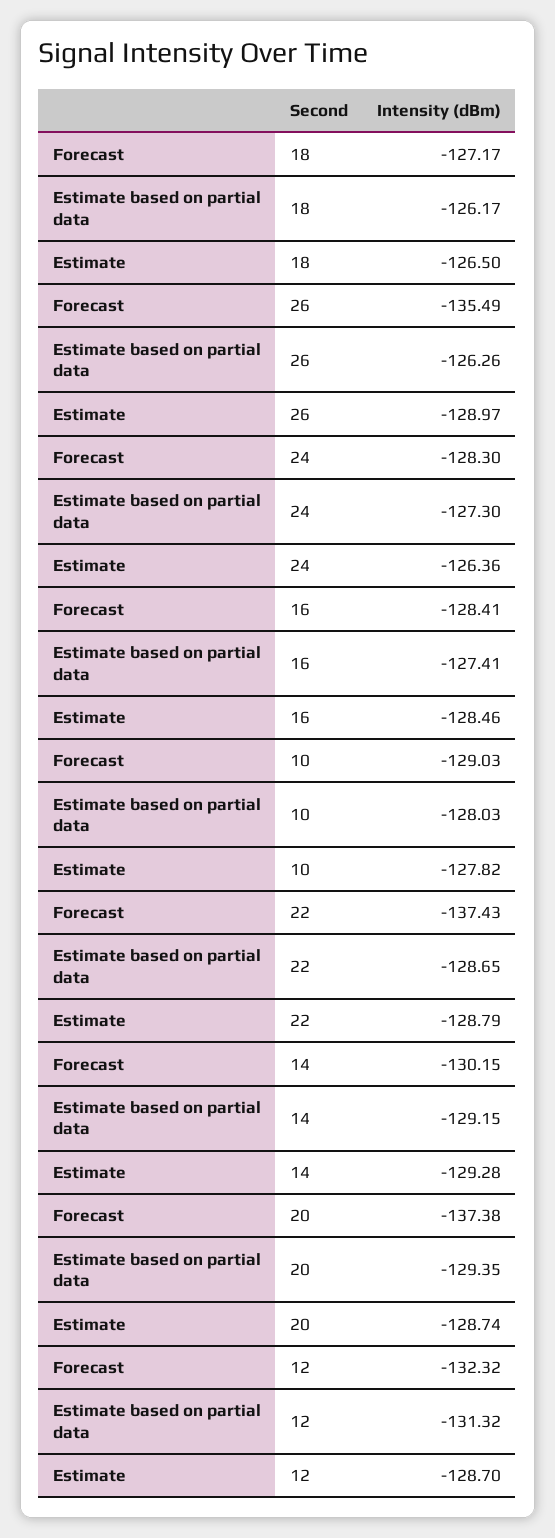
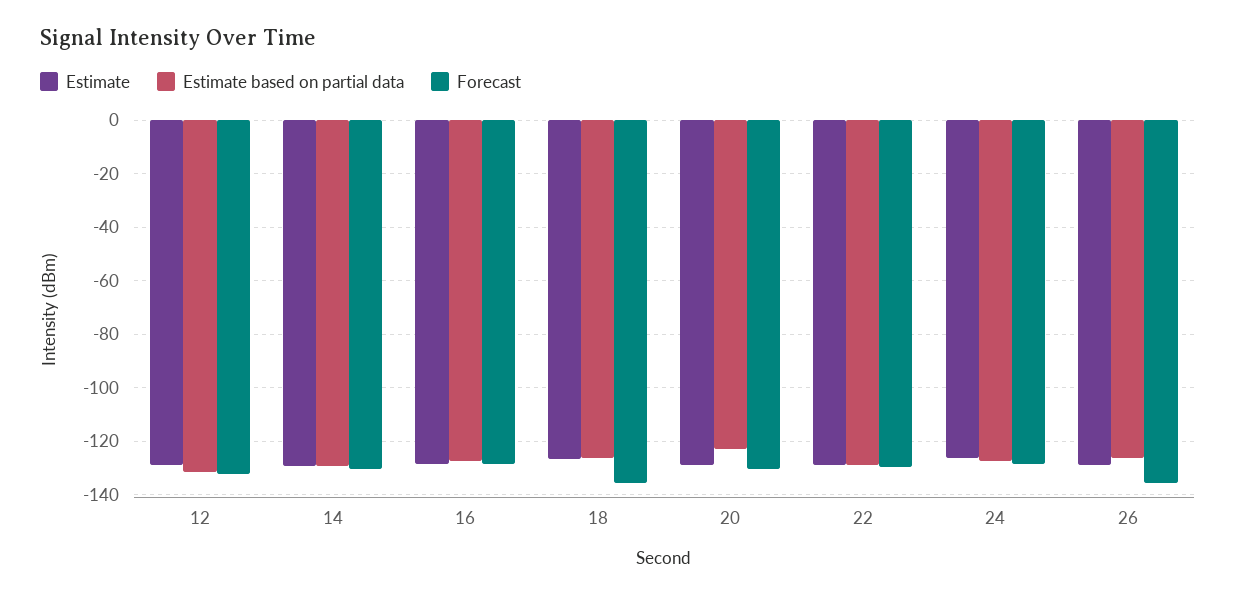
  {
    "Forecast": {
-     "18": -127.17,
+     "18": -135,
      "26": -135.49,
      "24": -128.3,
      "16": -128.41,
-     "10": -129.03,
-     "22": -137.43,
+     "22": -130,
      "14": -130.15,
-     "20": -137.38,
+     "20": -130,
      "12": -132.32
    },
    "Estimate based on partial data": {
      "18": -126.17,
      "26": -126.26,
      "24": -127.3,
      "16": -127.41,
-     "10": -128.03,
      "22": -128.65,
      "14": -129.15,
-     "20": -129.35,
+     "20": -122.5,
      "12": -131.32
    },
    "Estimate": {
      "18": -126.5,
      "26": -128.97,
      "24": -126.36,
      "16": -128.46,
-     "10": -127.82,
      "22": -128.79,
      "14": -129.28,
      "20": -128.74,
      "12": -128.7
    }
  }

